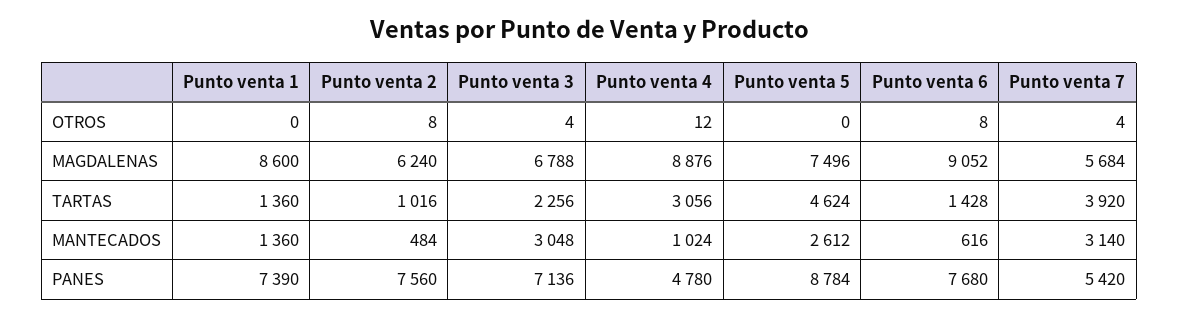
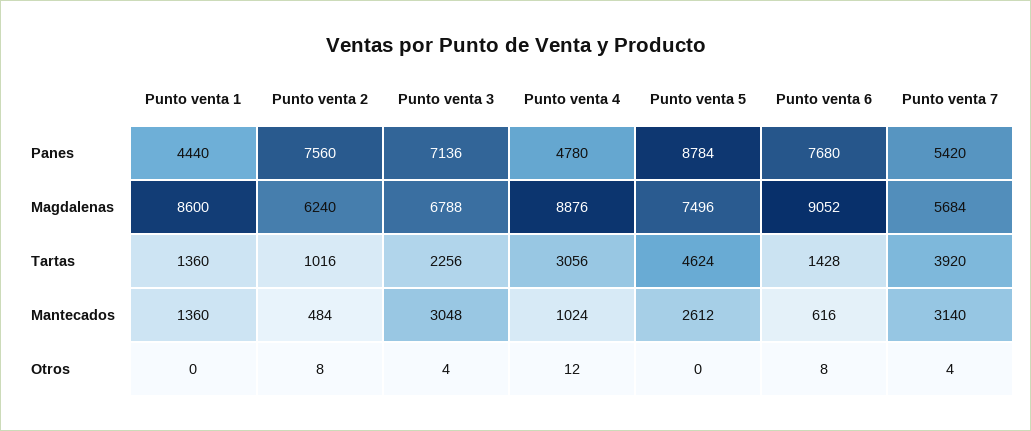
  {
    "Punto venta 1": {
      "OTROS": 0,
      "MAGDALENAS": 8600,
      "TARTAS": 1360,
      "MANTECADOS": 1360,
-     "PANES": 7390
+     "PANES": 4440
    },
    "Punto venta 2": {
      "OTROS": 8,
      "MAGDALENAS": 6240,
      "TARTAS": 1016,
      "MANTECADOS": 484,
      "PANES": 7560
    },
    "Punto venta 3": {
      "OTROS": 4,
      "MAGDALENAS": 6788,
      "TARTAS": 2256,
      "MANTECADOS": 3048,
      "PANES": 7136
    },
    "Punto venta 4": {
      "OTROS": 12,
      "MAGDALENAS": 8876,
      "TARTAS": 3056,
      "MANTECADOS": 1024,
      "PANES": 4780
    },
    "Punto venta 5": {
      "OTROS": 0,
      "MAGDALENAS": 7496,
      "TARTAS": 4624,
      "MANTECADOS": 2612,
      "PANES": 8784
    },
    "Punto venta 6": {
      "OTROS": 8,
      "MAGDALENAS": 9052,
      "TARTAS": 1428,
      "MANTECADOS": 616,
      "PANES": 7680
    },
    "Punto venta 7": {
      "OTROS": 4,
      "MAGDALENAS": 5684,
      "TARTAS": 3920,
      "MANTECADOS": 3140,
      "PANES": 5420
    }
  }

